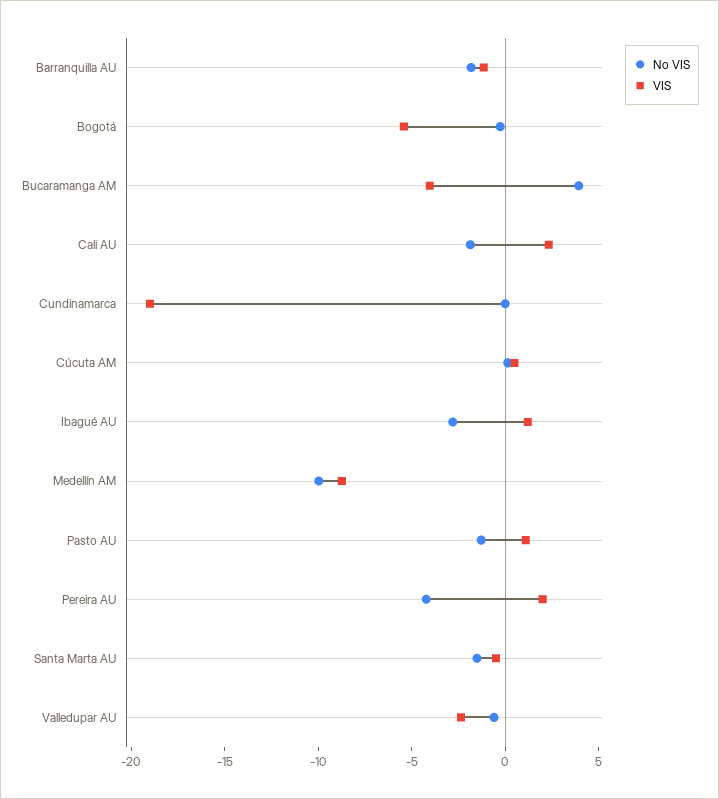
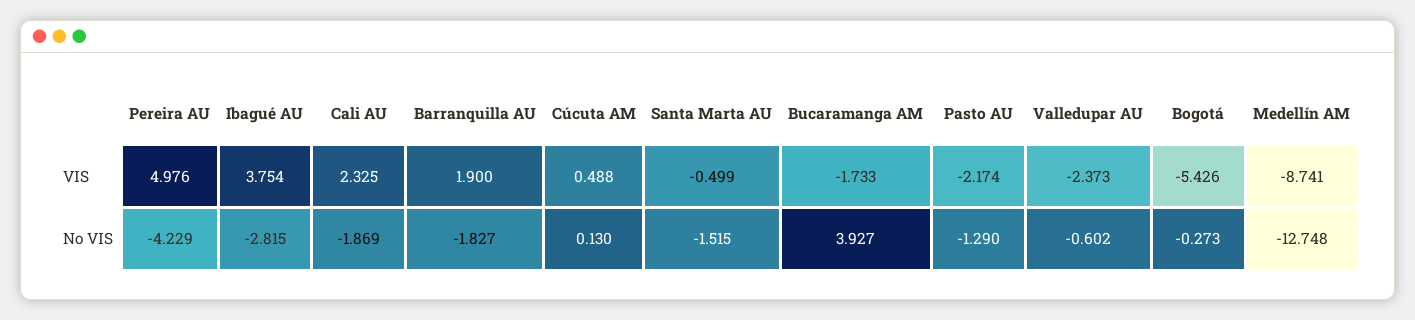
  {
    "No VIS": {
      "Barranquilla AU": -1.827,
      "Bogotá": -0.273,
      "Bucaramanga AM": 3.927,
      "Cali AU": -1.869,
-     "Cundinamarca": 0,
      "Cúcuta AM": 0.13,
      "Ibagué AU": -2.815,
-     "Medellín AM": -10,
+     "Medellín AM": -12.748,
      "Pasto AU": -1.29,
      "Pereira AU": -4.229,
      "Santa Marta AU": -1.515,
      "Valledupar AU": -0.602
    },
    "VIS": {
-     "Barranquilla AU": -1,
+     "Barranquilla AU": 1.9,
      "Bogotá": -5.426,
-     "Bucaramanga AM": -4,
+     "Bucaramanga AM": -1.733,
      "Cali AU": 2.325,
-     "Cundinamarca": -19,
      "Cúcuta AM": 0.488,
-     "Ibagué AU": 1,
+     "Ibagué AU": 3.754,
      "Medellín AM": -8.741,
-     "Pasto AU": 1,
+     "Pasto AU": -2.174,
-     "Pereira AU": 2,
+     "Pereira AU": 4.976,
      "Santa Marta AU": -0.499,
      "Valledupar AU": -2.373
    }
  }

